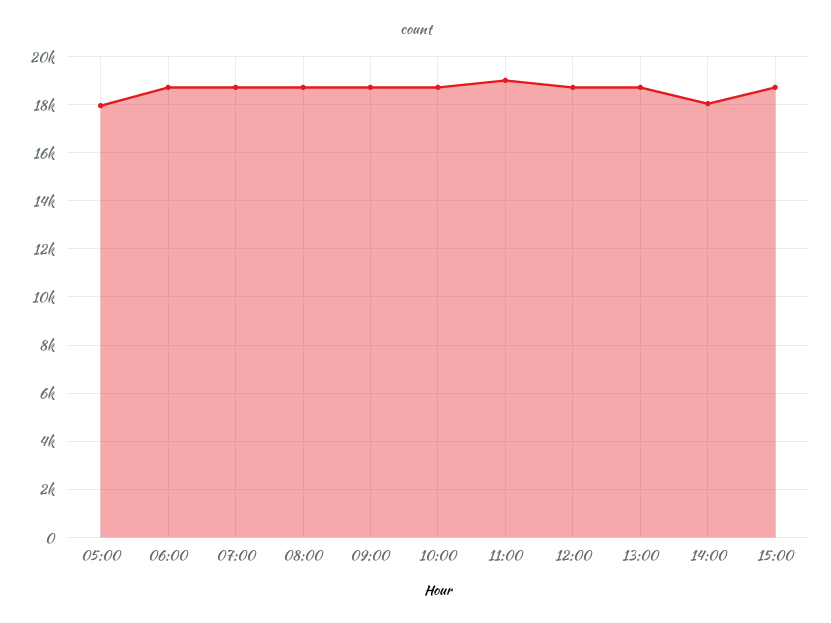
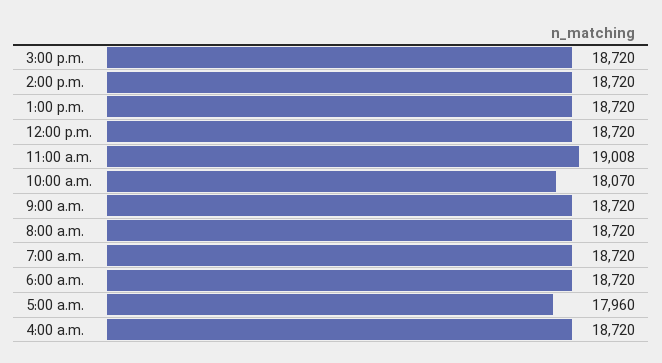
  {
    "05:00": 17960,
    "06:00": 18720,
    "07:00": 18720,
    "08:00": 18720,
    "09:00": 18720,
-   "10:00": 18750,
+   "10:00": 18070,
    "11:00": 19008,
    "12:00": 18720,
    "13:00": 18720,
-   "14:00": 18000,
+   "14:00": 18720,
-   "15:00": 18720
+   "15:00": 18720,
+   "4:00 a.m.": 18720
  }

